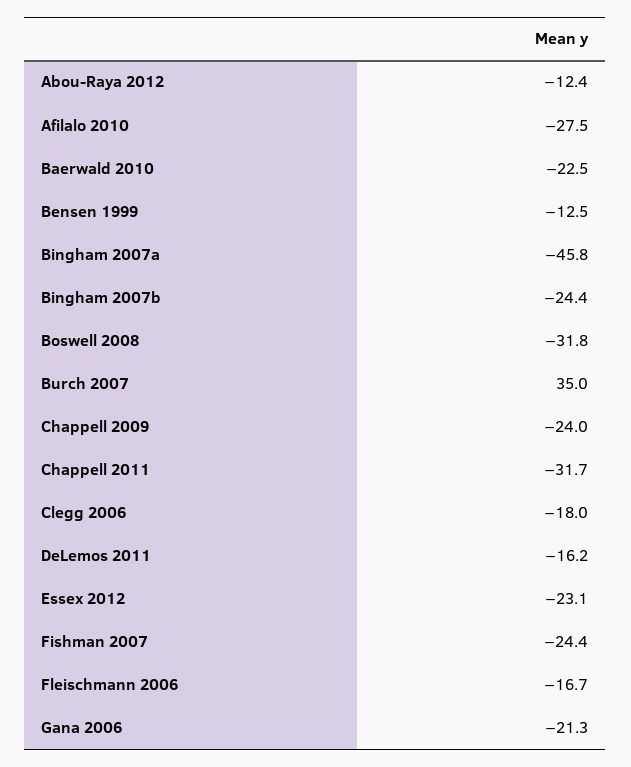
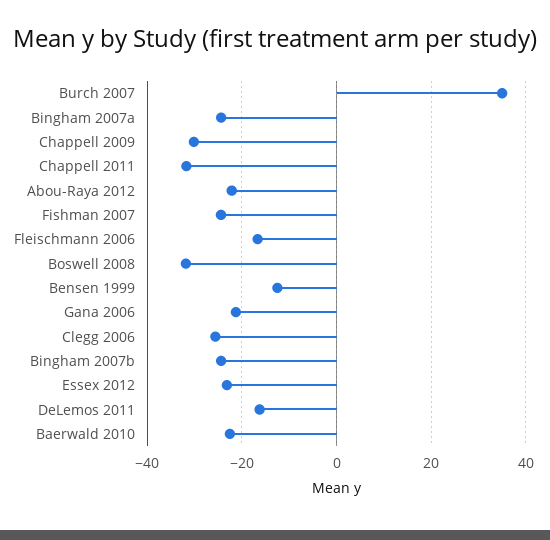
  {
-   "Abou-Raya 2012": -12.4,
+   "Abou-Raya 2012": -22,
-   "Afilalo 2010": -27.5,
    "Baerwald 2010": -22.5,
    "Bensen 1999": -12.5,
-   "Bingham 2007a": -45.8,
+   "Bingham 2007a": -24,
    "Bingham 2007b": -24.4,
    "Boswell 2008": -31.8,
    "Burch 2007": 35,
-   "Chappell 2009": -24,
+   "Chappell 2009": -30,
    "Chappell 2011": -31.7,
-   "Clegg 2006": -18,
+   "Clegg 2006": -26,
    "DeLemos 2011": -16.2,
    "Essex 2012": -23.1,
    "Fishman 2007": -24.4,
    "Fleischmann 2006": -16.7,
    "Gana 2006": -21.3
  }

